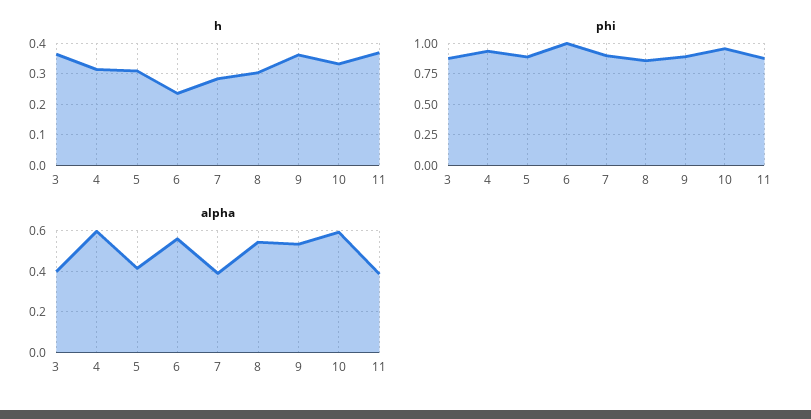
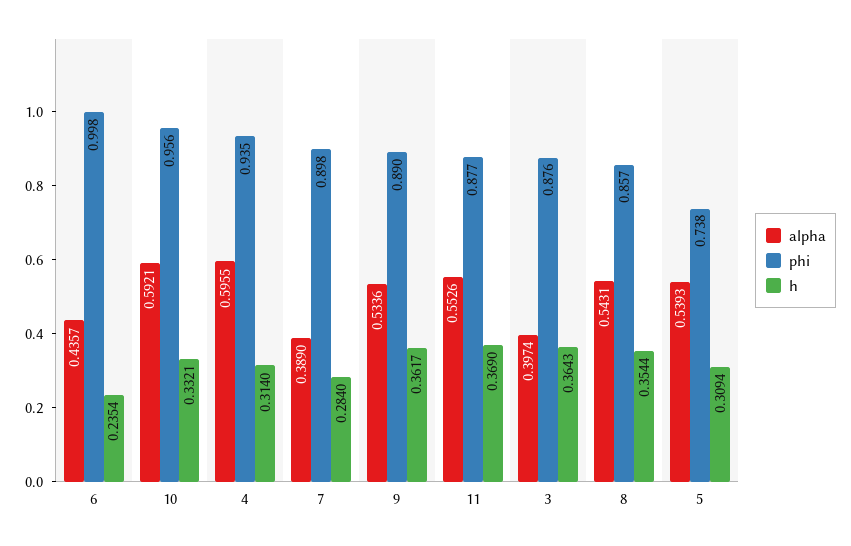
  {
    "h": {
      "3": 0.3643,
      "4": 0.314,
      "5": 0.3094,
      "6": 0.2354,
      "7": 0.284,
-     "8": 0.3,
+     "8": 0.3544,
      "9": 0.3617,
      "10": 0.3321,
      "11": 0.369
    },
    "phi": {
      "3": 0.876,
      "4": 0.935,
-     "5": 0.9,
+     "5": 0.738,
      "6": 0.998,
      "7": 0.898,
      "8": 0.857,
      "9": 0.89,
      "10": 0.956,
      "11": 0.877
    },
    "alpha": {
      "3": 0.3974,
      "4": 0.5955,
-     "5": 0.4,
+     "5": 0.5393,
-     "6": 0.55,
+     "6": 0.4357,
      "7": 0.389,
      "8": 0.5431,
      "9": 0.5336,
      "10": 0.5921,
-     "11": 0.4
+     "11": 0.5526
    }
  }

